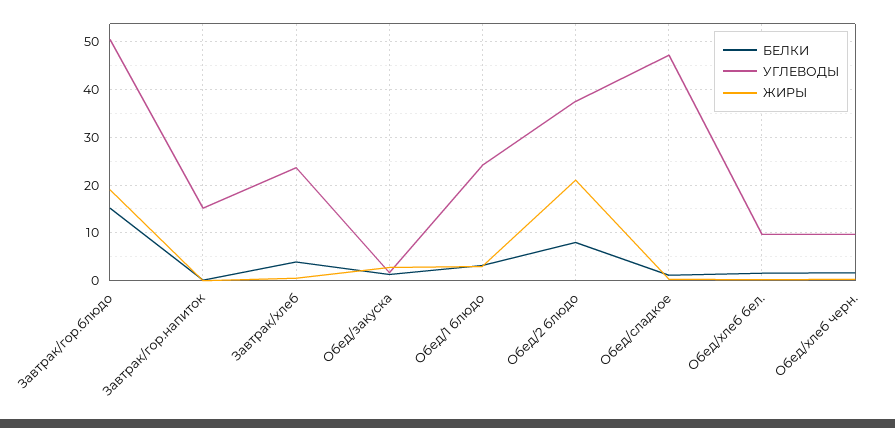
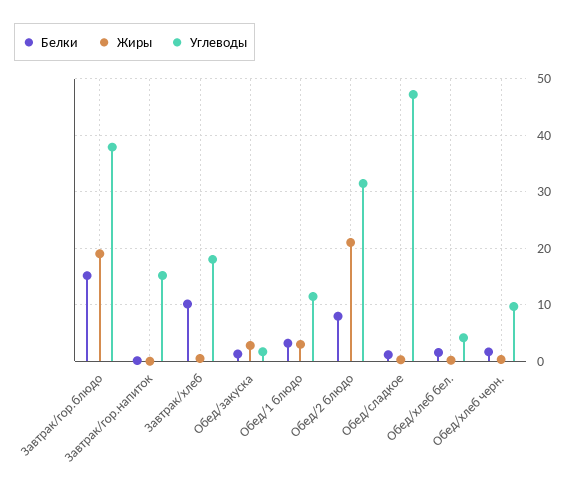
  {
    "БЕЛКИ": {
      "Завтрак/гор.блюдо": 16,
      "Завтрак/гор.напиток": 0,
-     "Завтрак/хлеб": 4,
+     "Завтрак/хлеб": 10,
      "Обед/закуска": 2,
      "Обед/1 блюдо": 4,
      "Обед/2 блюдо": 8,
      "Обед/сладкое": 2,
      "Обед/хлеб бел.": 2,
      "Обед/хлеб черн.": 2
    },
    "УГЛЕВОДЫ": {
-     "Завтрак/гор.блюдо": 50,
+     "Завтрак/гор.блюдо": 38,
      "Завтрак/гор.напиток": 16,
-     "Завтрак/хлеб": 24,
+     "Завтрак/хлеб": 18,
      "Обед/закуска": 2,
-     "Обед/1 блюдо": 24,
+     "Обед/1 блюдо": 12,
-     "Обед/2 блюдо": 38,
+     "Обед/2 блюдо": 32,
      "Обед/сладкое": 48,
-     "Обед/хлеб бел.": 10,
+     "Обед/хлеб бел.": 4,
      "Обед/хлеб черн.": 10
    },
    "ЖИРЫ": {
      "Завтрак/гор.блюдо": 20,
      "Завтрак/гор.напиток": 0,
      "Завтрак/хлеб": 0,
      "Обед/закуска": 2,
      "Обед/1 блюдо": 4,
      "Обед/2 блюдо": 22,
      "Обед/сладкое": 0,
      "Обед/хлеб бел.": 0,
      "Обед/хлеб черн.": 0
    }
  }

